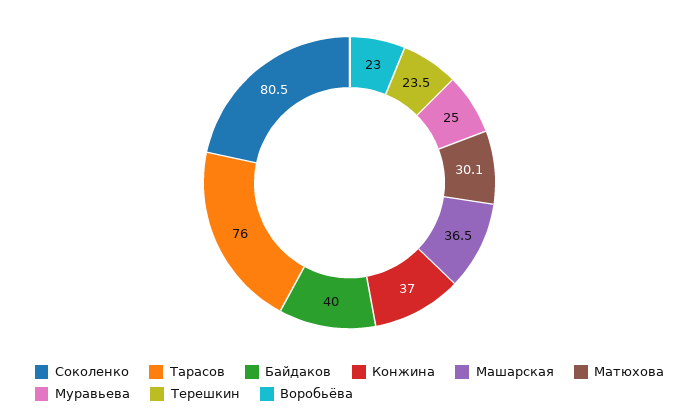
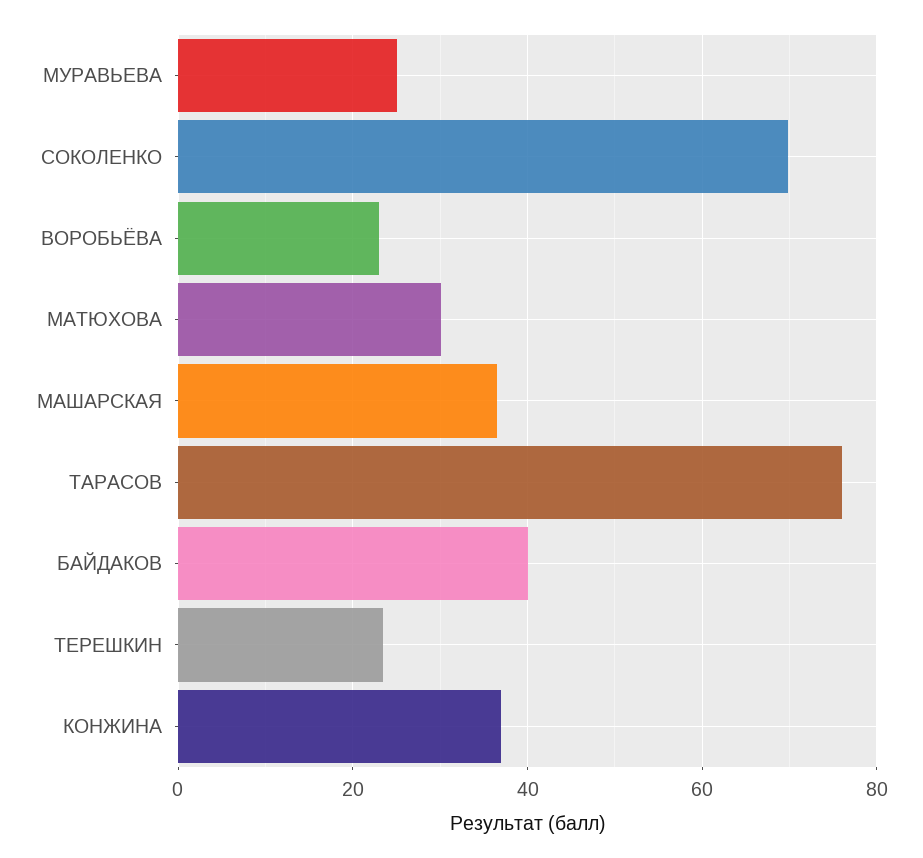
  {
-   "Соколенко": 80.5,
+   "Соколенко": 70,
    "Тарасов": 76,
    "Байдаков": 40,
    "Конжина": 37,
    "Машарская": 36.5,
    "Матюхова": 30.1,
    "Муравьева": 25,
    "Терешкин": 23.5,
    "Воробьёва": 23
  }

